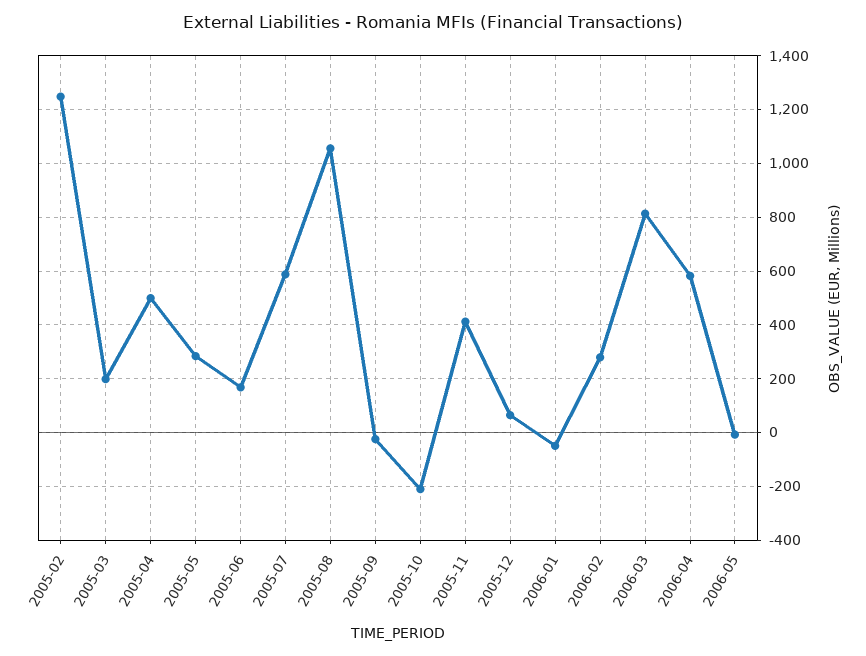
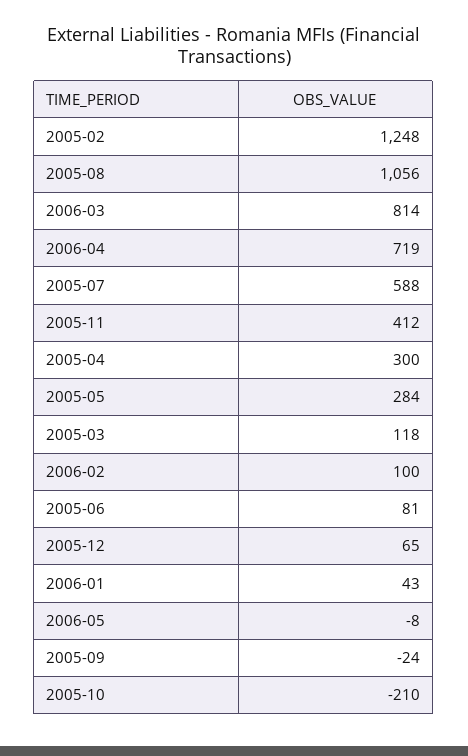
  {
    "2005-02": 1248,
-   "2005-03": 200,
+   "2005-03": 118,
-   "2005-04": 500,
+   "2005-04": 300,
    "2005-05": 284,
-   "2005-06": 175,
+   "2005-06": 81,
    "2005-07": 588,
    "2005-08": 1056,
    "2005-09": -24,
    "2005-10": -210,
    "2005-11": 412,
    "2005-12": 65,
-   "2006-01": -50,
+   "2006-01": 43,
-   "2006-02": 275,
+   "2006-02": 100,
    "2006-03": 814,
-   "2006-04": 575,
+   "2006-04": 719,
    "2006-05": -8
  }

